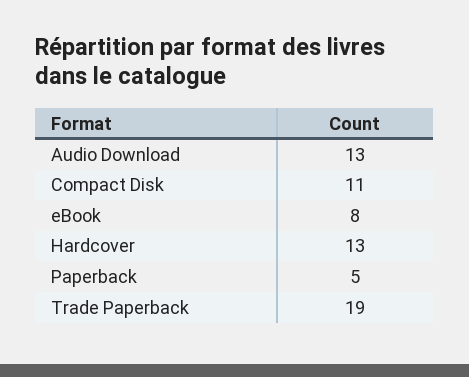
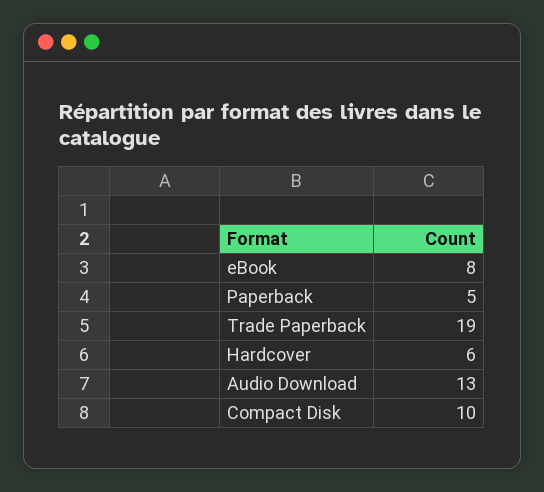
  {
    "Audio Download": 13,
-   "Compact Disk": 11,
+   "Compact Disk": 10,
    "eBook": 8,
-   "Hardcover": 13,
+   "Hardcover": 6,
    "Paperback": 5,
    "Trade Paperback": 19
  }

